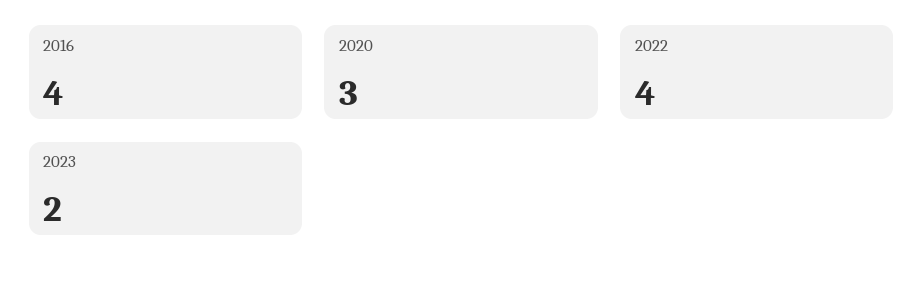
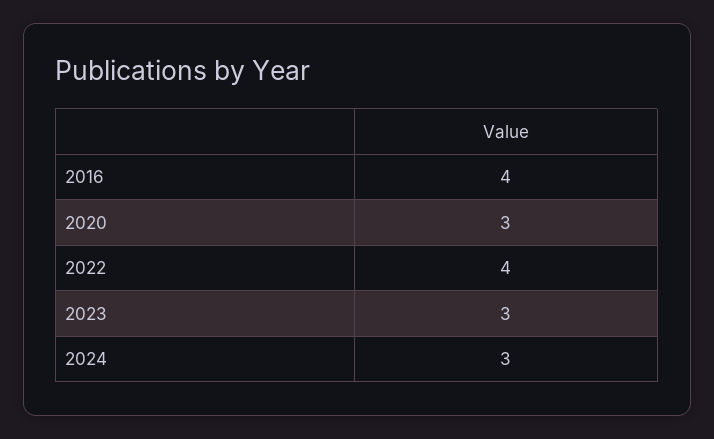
  {
    "2016": 4,
    "2020": 3,
    "2022": 4,
-   "2023": 2
+   "2023": 3,
+   "2024": 3
  }

